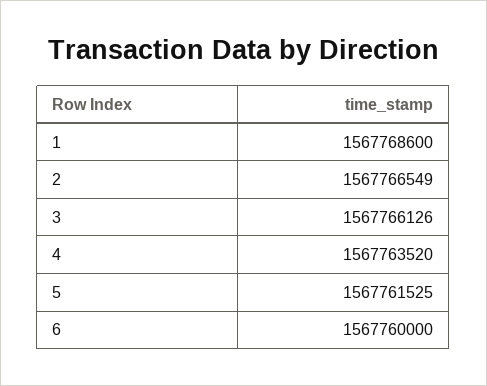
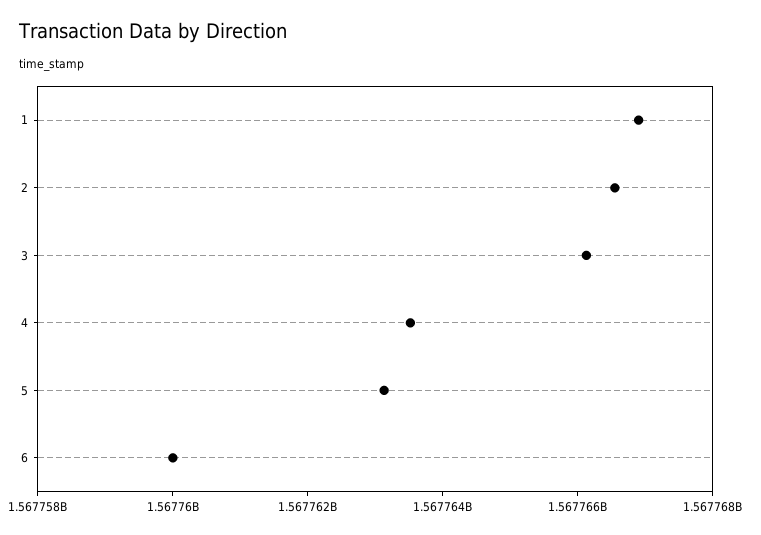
  {
-   "1": 1567768600,
+   "1": 1567767000,
    "2": 1567766549,
    "3": 1567766126,
    "4": 1567763520,
-   "5": 1567761525,
+   "5": 1567763000,
    "6": 1567760000
  }

